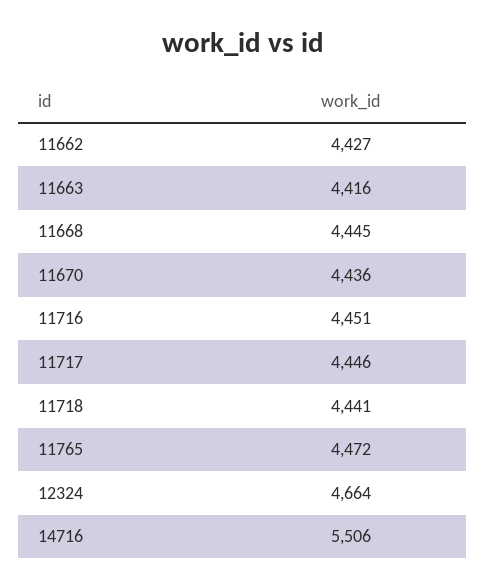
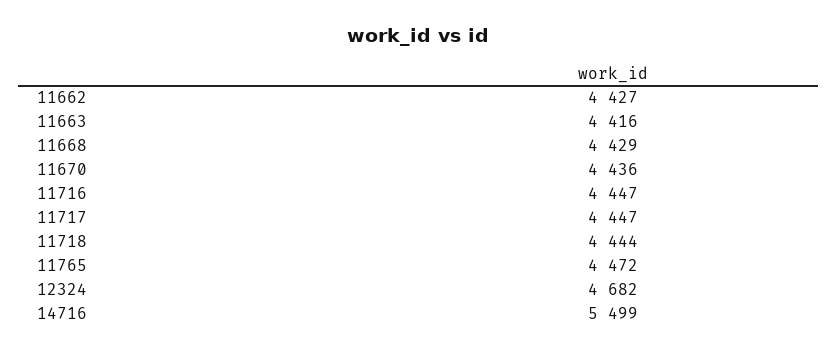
  {
    "11662": 4427,
    "11663": 4416,
-   "11668": 4445,
+   "11668": 4429,
    "11670": 4436,
-   "11716": 4451,
+   "11716": 4447,
-   "11717": 4446,
+   "11717": 4447,
-   "11718": 4441,
+   "11718": 4444,
    "11765": 4472,
-   "12324": 4664,
+   "12324": 4682,
-   "14716": 5506
+   "14716": 5499
  }

